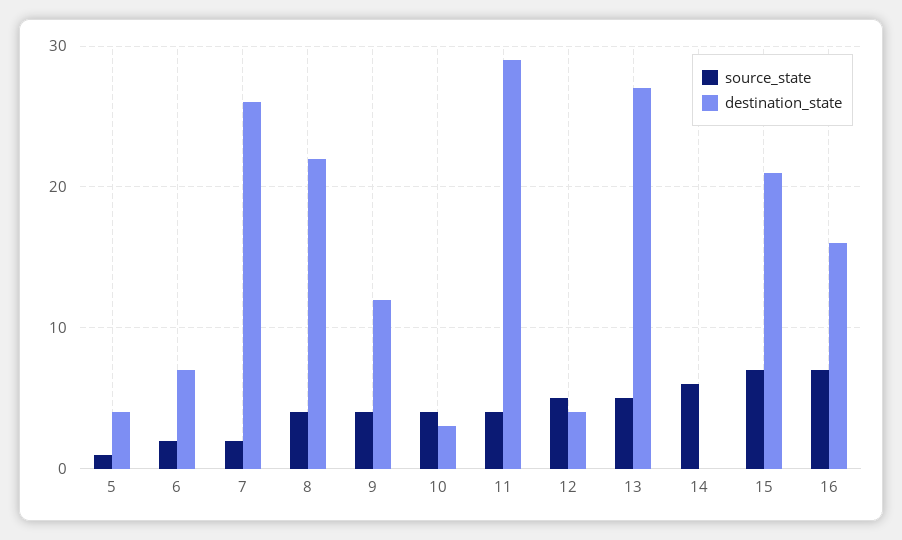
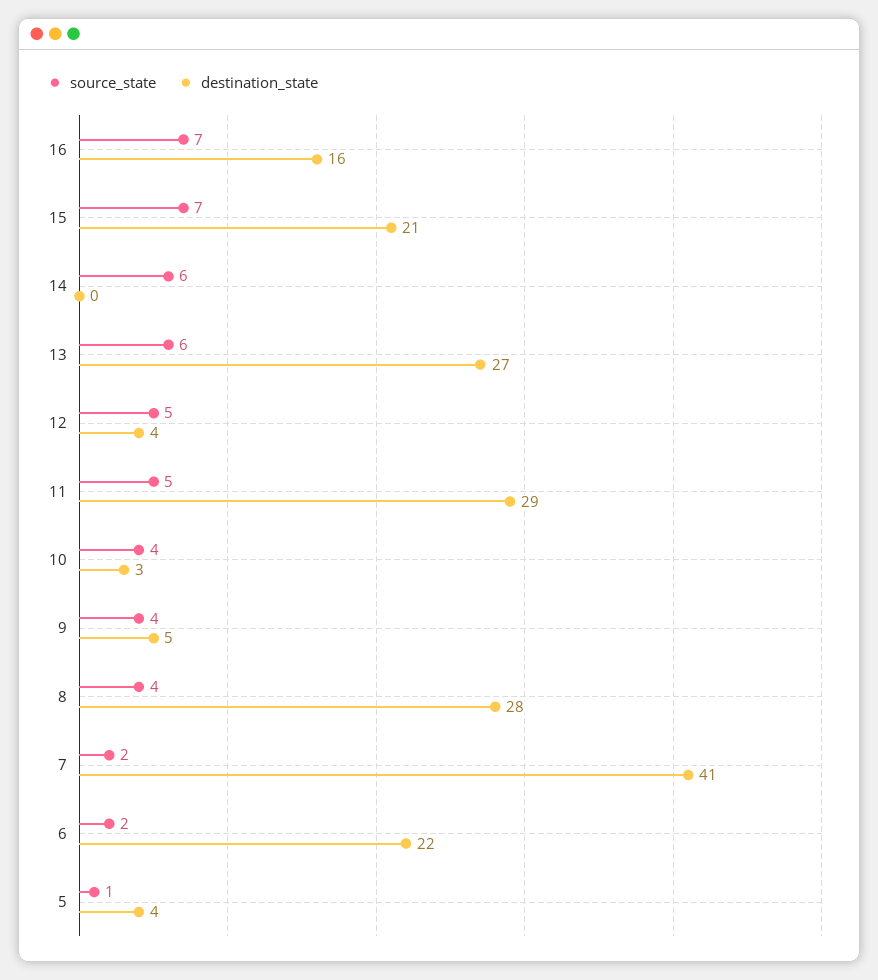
  {
    "source_state": {
      "5": 1,
      "6": 2,
      "7": 2,
      "8": 4,
      "9": 4,
      "10": 4,
-     "11": 4,
+     "11": 5,
      "12": 5,
-     "13": 5,
+     "13": 6,
      "14": 6,
      "15": 7,
      "16": 7
    },
    "destination_state": {
      "5": 4,
-     "6": 7,
+     "6": 22,
-     "7": 26,
+     "7": 41,
-     "8": 22,
+     "8": 28,
-     "9": 12,
+     "9": 5,
      "10": 3,
      "11": 29,
      "12": 4,
      "13": 27,
      "14": 0,
      "15": 21,
      "16": 16
    }
  }

